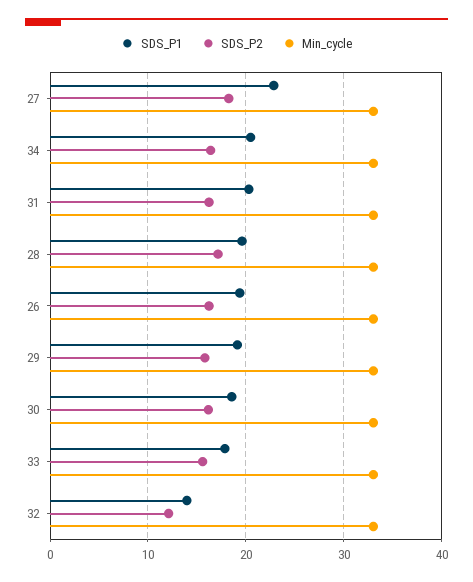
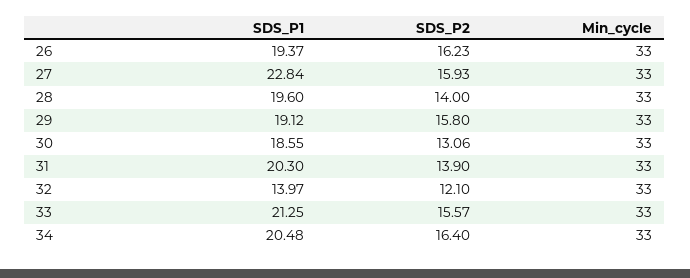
  {
    "SDS_P1": {
      "27": 22.84,
      "34": 20.48,
      "31": 20.3,
      "28": 19.6,
      "26": 19.37,
      "29": 19.12,
      "30": 18.55,
-     "33": 18,
+     "33": 21.25,
      "32": 13.97
    },
    "SDS_P2": {
-     "27": 18,
+     "27": 15.93,
      "34": 16.4,
-     "31": 16,
+     "31": 13.9,
-     "28": 17,
+     "28": 14,
      "26": 16.23,
      "29": 15.8,
-     "30": 16,
+     "30": 13.06,
      "33": 15.57,
      "32": 12.1
    },
    "Min_cycle": {
      "27": 33,
      "34": 33,
      "31": 33,
      "28": 33,
      "26": 33,
      "29": 33,
      "30": 33,
      "33": 33,
      "32": 33
    }
  }

